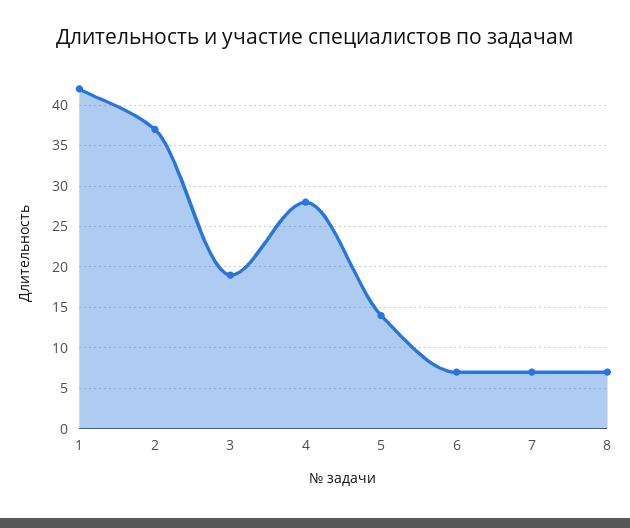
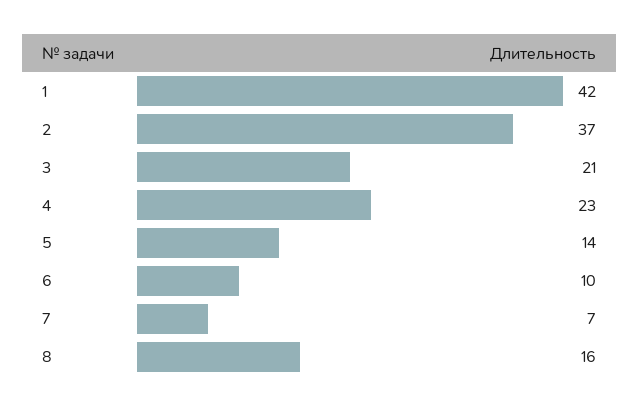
  {
    "1": 42,
    "2": 37,
-   "3": 19,
+   "3": 21,
-   "4": 28,
+   "4": 23,
    "5": 14,
-   "6": 7,
+   "6": 10,
    "7": 7,
-   "8": 7
+   "8": 16
  }

